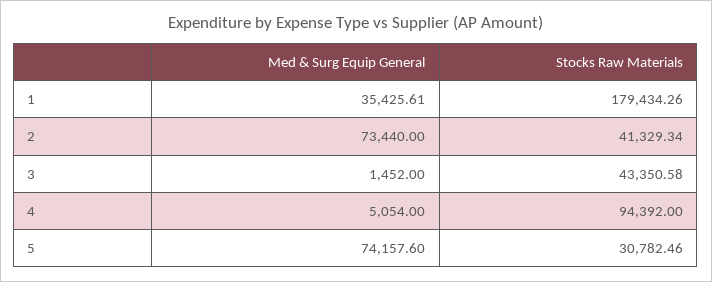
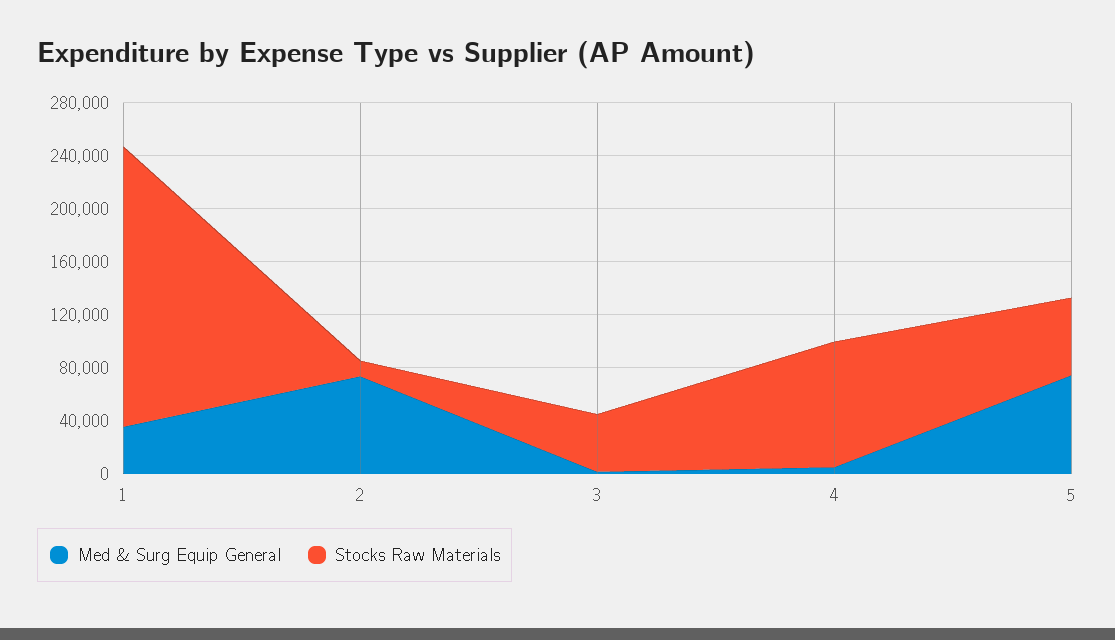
  {
    "Med & Surg Equip General": {
      "1": 35425.61,
      "2": 73440,
      "3": 1452,
      "4": 5054,
      "5": 74157.6
    },
    "Stocks Raw Materials": {
-     "1": 179434.26,
+     "1": 210000,
-     "2": 41329.34,
+     "2": 10000,
      "3": 43350.58,
      "4": 94392,
-     "5": 30782.46
+     "5": 60000
    }
  }

